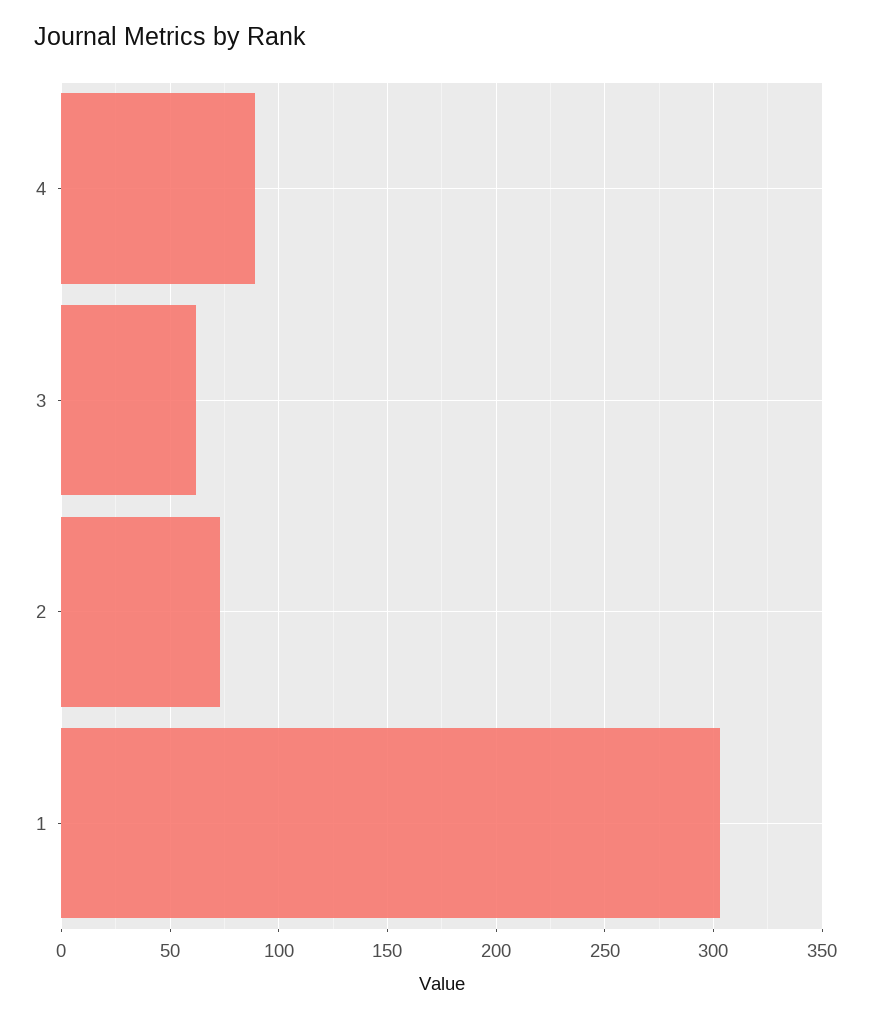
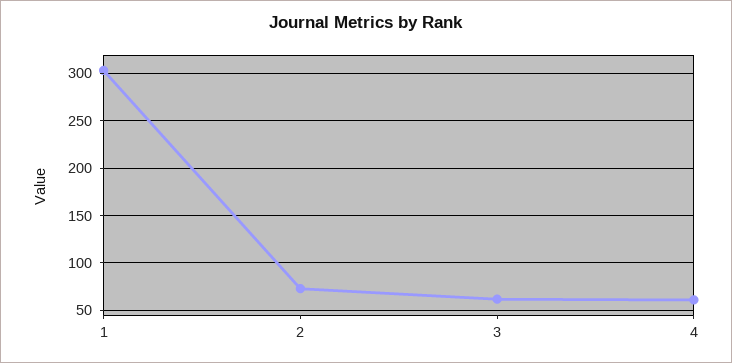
  {
-   "4": 90,
+   "4": 60,
    "3": 60,
    "2": 75,
    "1": 305
  }

